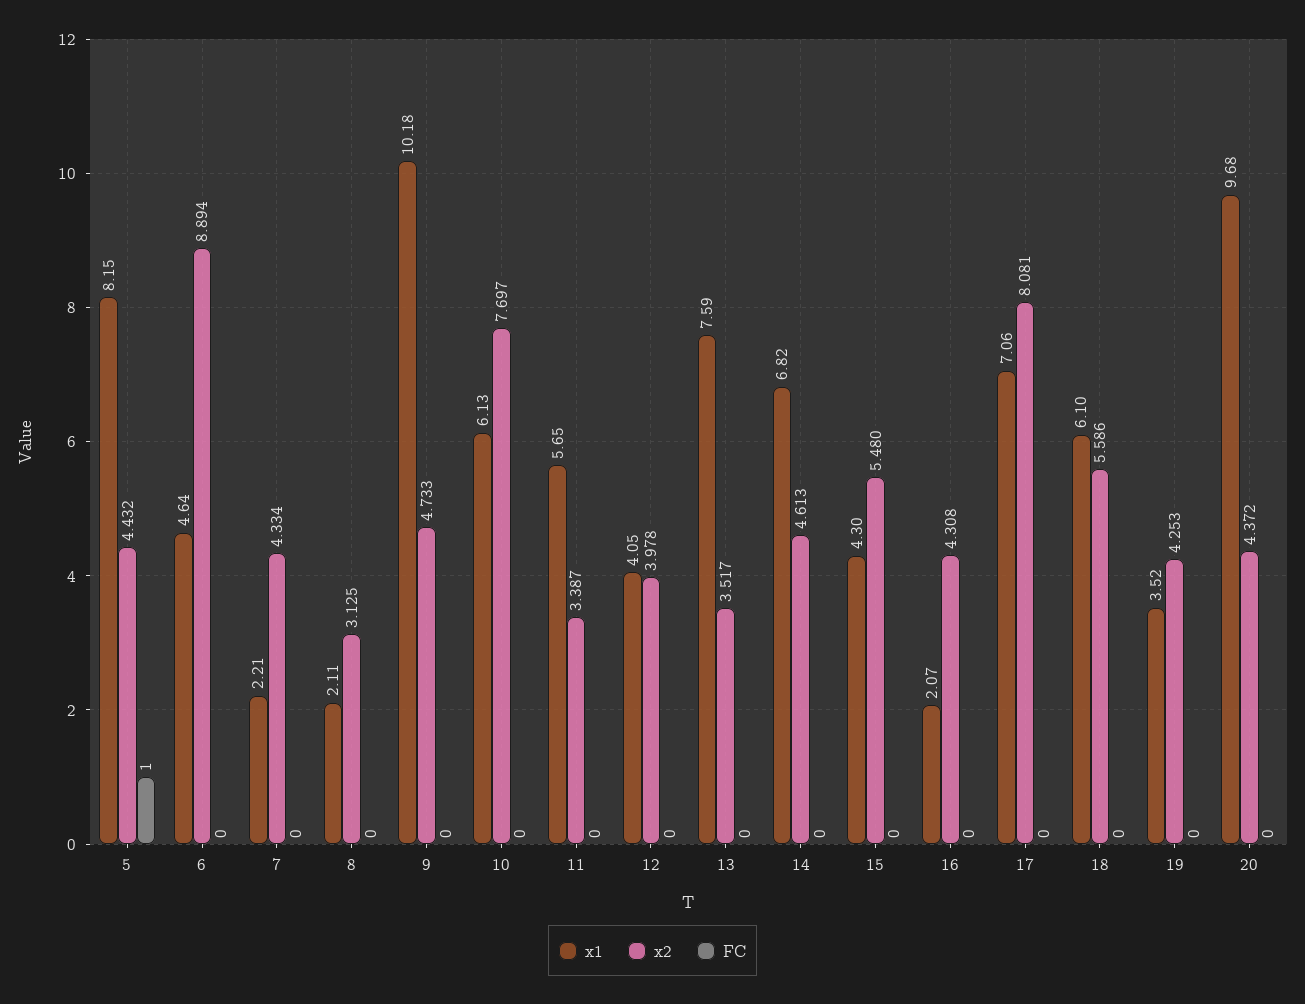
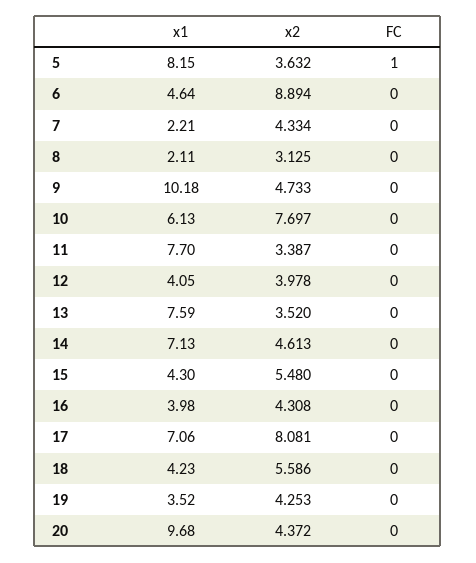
  {
    "x1": {
      "5": 8.15,
      "6": 4.64,
      "7": 2.21,
      "8": 2.11,
      "9": 10.18,
      "10": 6.13,
-     "11": 5.65,
+     "11": 7.7,
      "12": 4.05,
      "13": 7.59,
-     "14": 6.82,
+     "14": 7.13,
      "15": 4.3,
-     "16": 2.07,
+     "16": 3.98,
      "17": 7.06,
-     "18": 6.1,
+     "18": 4.23,
      "19": 3.52,
      "20": 9.68
    },
    "x2": {
-     "5": 4.432,
+     "5": 3.632,
      "6": 8.894,
      "7": 4.334,
      "8": 3.125,
      "9": 4.733,
      "10": 7.697,
      "11": 3.387,
      "12": 3.978,
-     "13": 3.517,
+     "13": 3.52,
      "14": 4.613,
      "15": 5.48,
      "16": 4.308,
      "17": 8.081,
      "18": 5.586,
      "19": 4.253,
      "20": 4.372
    },
    "FC": {
      "5": 1,
      "6": 0,
      "7": 0,
      "8": 0,
      "9": 0,
      "10": 0,
      "11": 0,
      "12": 0,
      "13": 0,
      "14": 0,
      "15": 0,
      "16": 0,
      "17": 0,
      "18": 0,
      "19": 0,
      "20": 0
    }
  }

